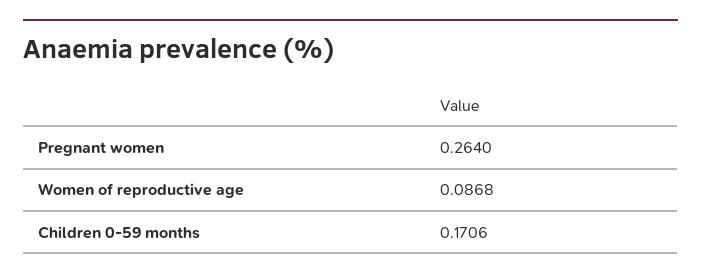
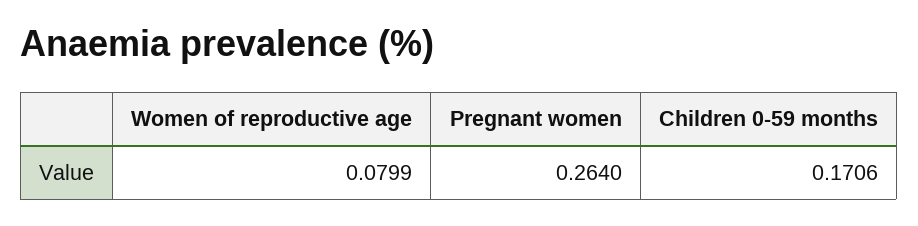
  {
    "Pregnant women": 0.264,
-   "Women of reproductive age": 0.0868,
+   "Women of reproductive age": 0.0799,
    "Children 0-59 months": 0.1706
  }

